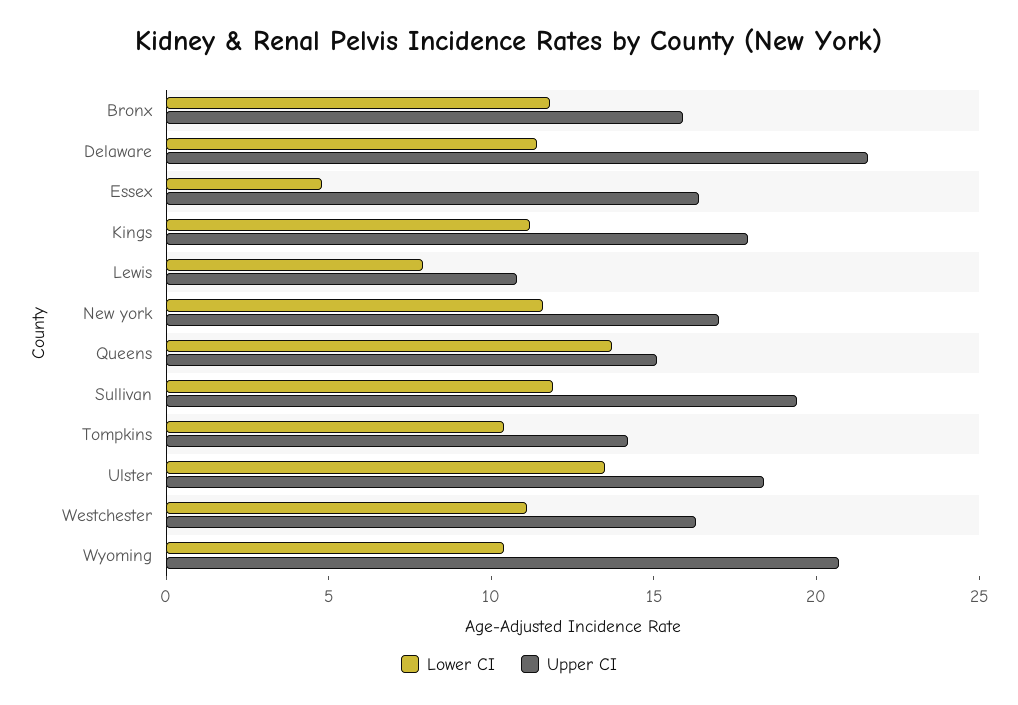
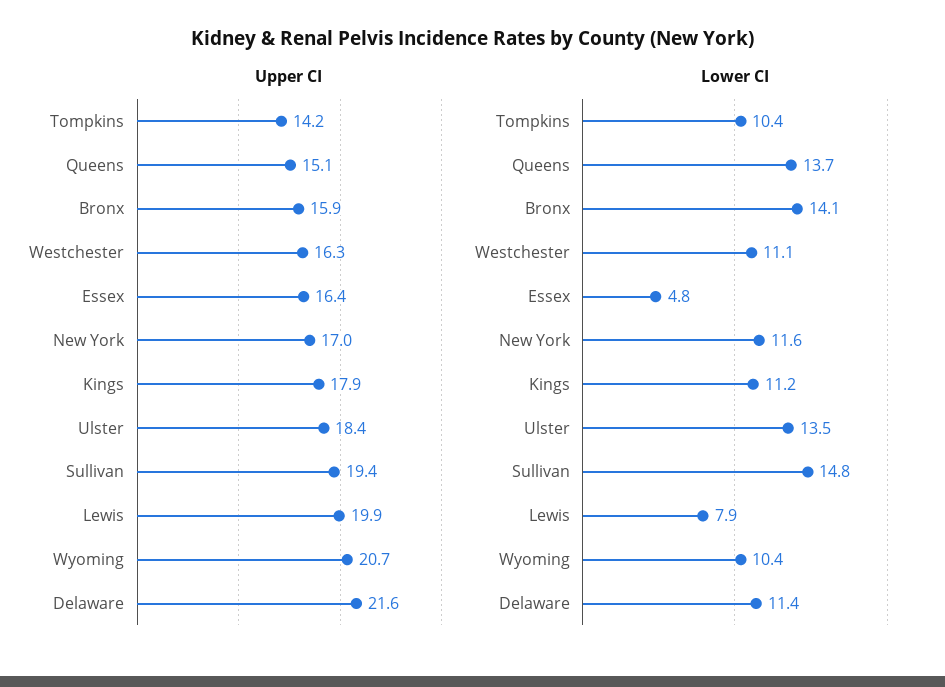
  {
    "Lower CI": {
-     "Bronx": 12,
+     "Bronx": 14.1,
      "Delaware": 11.4,
      "Essex": 4.8,
      "Kings": 11.2,
      "Lewis": 7.9,
      "New york": 11.6,
      "Queens": 13.7,
-     "Sullivan": 12,
+     "Sullivan": 14.8,
      "Tompkins": 10.4,
      "Ulster": 13.5,
      "Westchester": 11.1,
      "Wyoming": 10.4
    },
    "Upper CI": {
      "Bronx": 15.9,
      "Delaware": 21.6,
      "Essex": 16.4,
      "Kings": 17.9,
-     "Lewis": 11,
+     "Lewis": 19.9,
      "New york": 17,
      "Queens": 15.1,
      "Sullivan": 19.4,
      "Tompkins": 14.2,
      "Ulster": 18.4,
      "Westchester": 16.3,
      "Wyoming": 20.7
    }
  }

